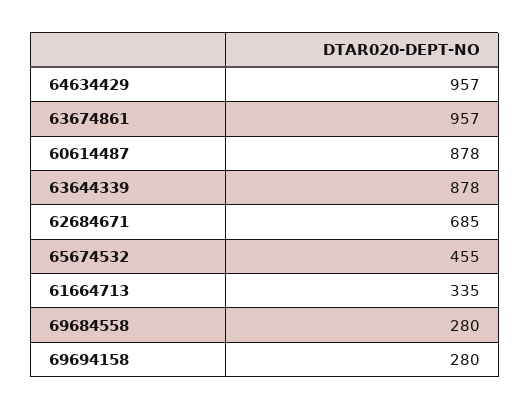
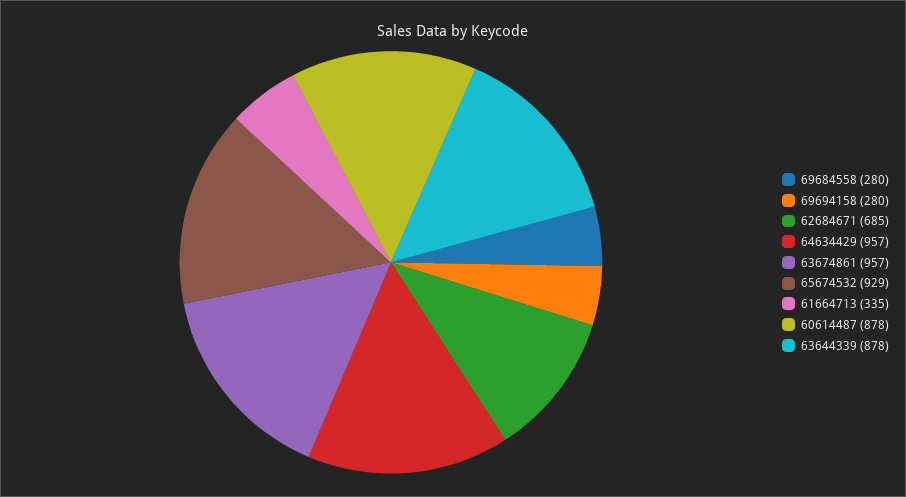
  {
    "64634429": 957,
    "63674861": 957,
    "60614487": 878,
    "63644339": 878,
    "62684671": 685,
-   "65674532": 455,
+   "65674532": 929,
    "61664713": 335,
    "69684558": 280,
    "69694158": 280
  }

